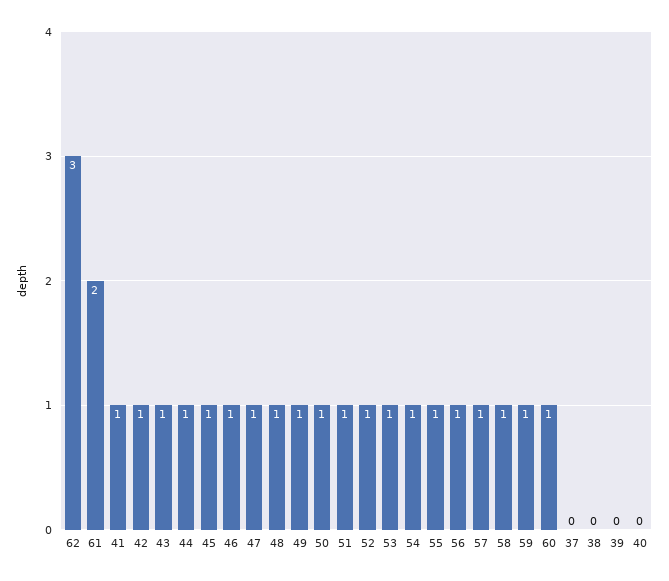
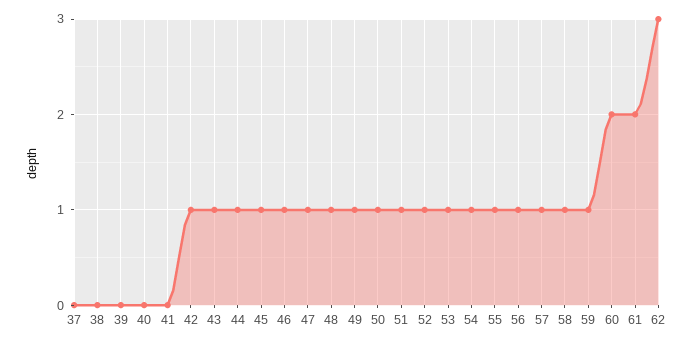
  {
    "62": 3,
    "61": 2,
-   "41": 1,
+   "41": 0,
    "42": 1,
    "43": 1,
    "44": 1,
    "45": 1,
    "46": 1,
    "47": 1,
    "48": 1,
    "49": 1,
    "50": 1,
    "51": 1,
    "52": 1,
    "53": 1,
    "54": 1,
    "55": 1,
    "56": 1,
    "57": 1,
    "58": 1,
    "59": 1,
-   "60": 1,
+   "60": 2,
    "37": 0,
    "38": 0,
    "39": 0,
    "40": 0
  }

